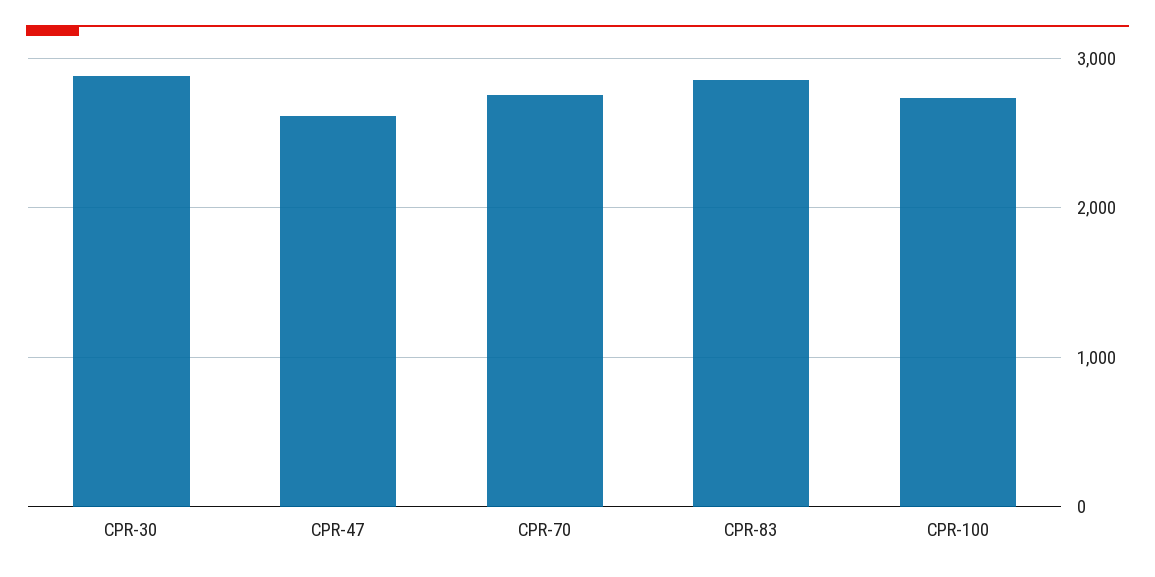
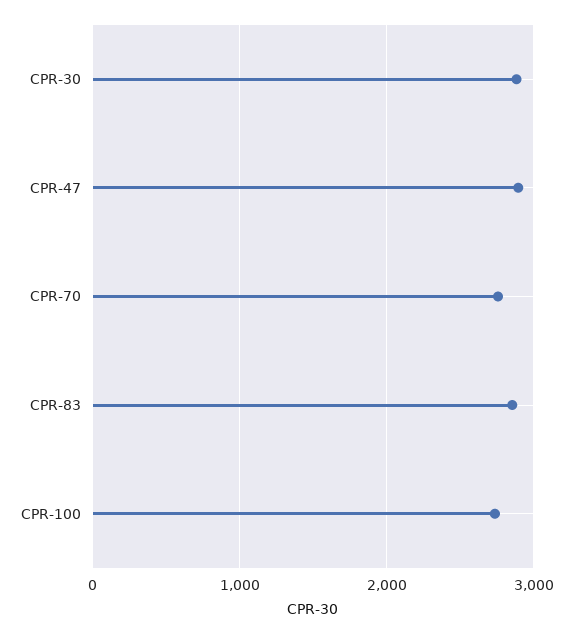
  {
    "CPR-30": 2900,
-   "CPR-47": 2600,
+   "CPR-47": 2900,
    "CPR-70": 2800,
    "CPR-83": 2900,
    "CPR-100": 2700
  }

